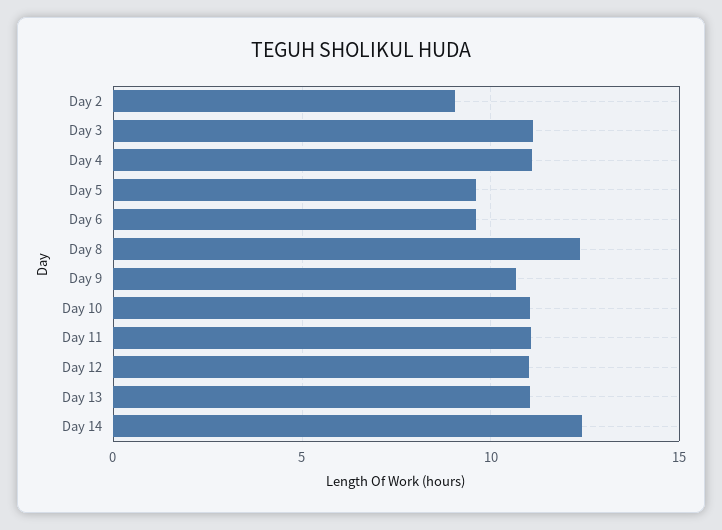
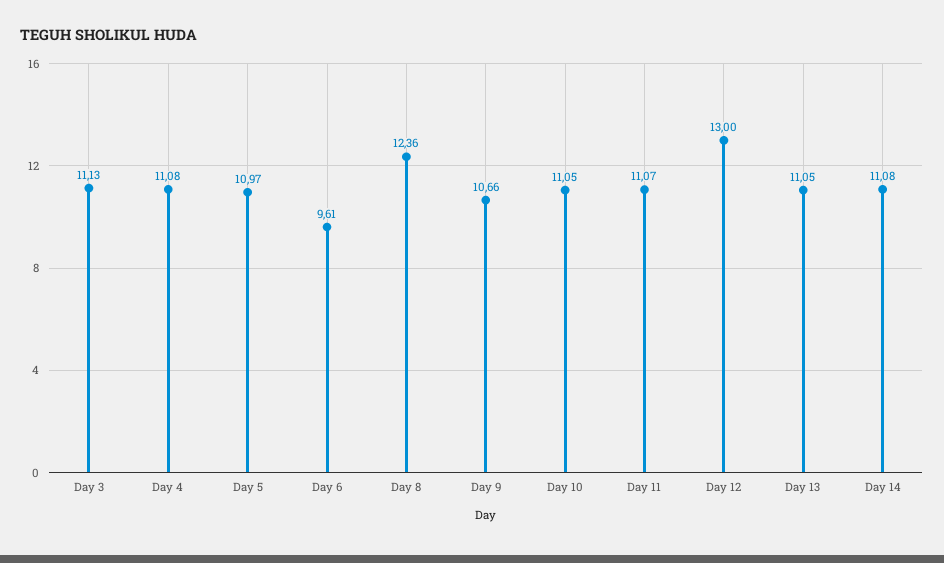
  {
-   "Day 2": 9,
    "Day 3": 11.13,
    "Day 4": 11.08,
-   "Day 5": 9.5,
+   "Day 5": 10.97,
    "Day 6": 9.61,
    "Day 8": 12.36,
    "Day 9": 10.66,
    "Day 10": 11.05,
    "Day 11": 11.07,
-   "Day 12": 11,
+   "Day 12": 13,
    "Day 13": 11.05,
-   "Day 14": 12.5
+   "Day 14": 11.08
  }

